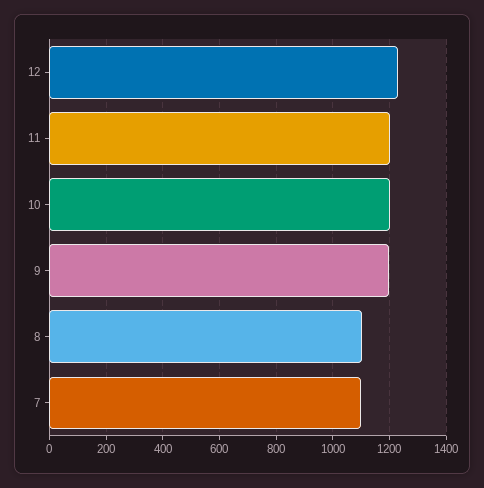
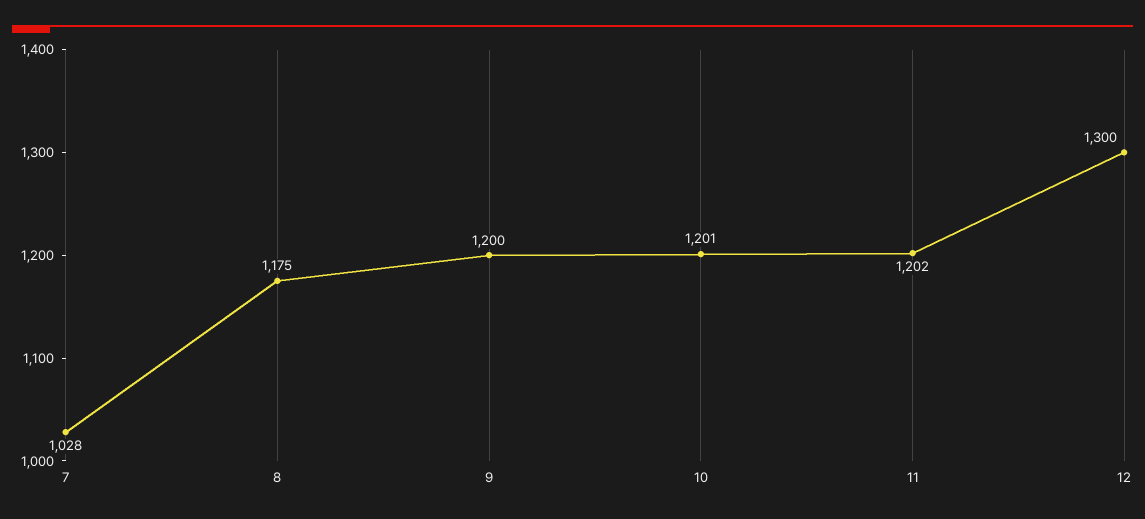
  {
-   "12": 1225,
+   "12": 1300,
    "11": 1202,
    "10": 1201,
    "9": 1200,
-   "8": 1100,
+   "8": 1175,
-   "7": 1100
+   "7": 1028
  }

